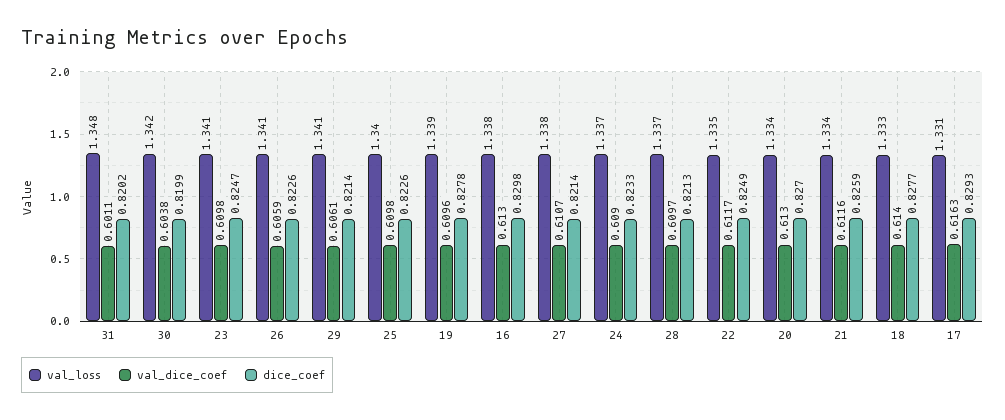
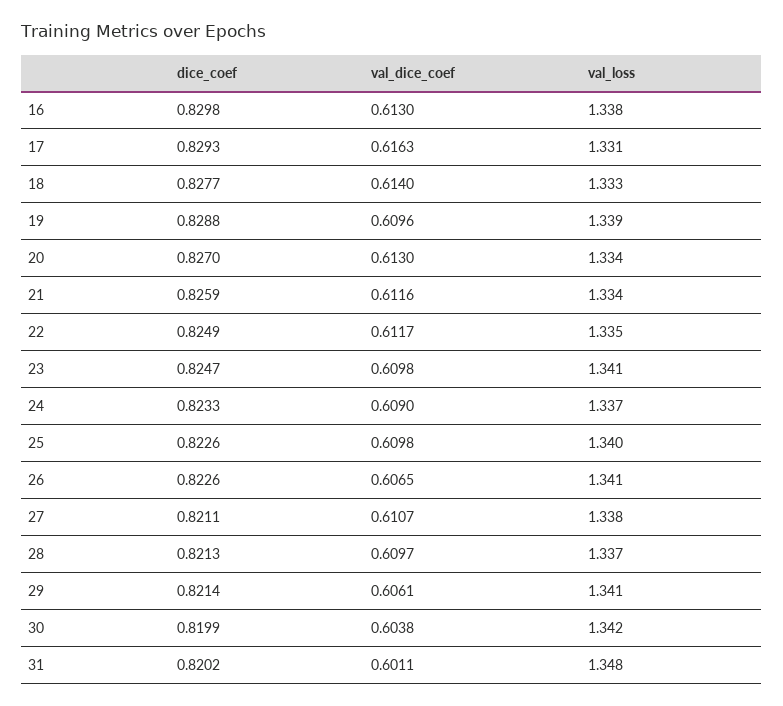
  {
    "val_loss": {
      "31": 1.348,
      "30": 1.342,
      "23": 1.341,
      "26": 1.341,
      "29": 1.341,
      "25": 1.34,
      "19": 1.339,
      "16": 1.338,
      "27": 1.338,
      "24": 1.337,
      "28": 1.337,
      "22": 1.335,
      "20": 1.334,
      "21": 1.334,
      "18": 1.333,
      "17": 1.331
    },
    "val_dice_coef": {
      "31": 0.6011,
      "30": 0.6038,
      "23": 0.6098,
-     "26": 0.6059,
+     "26": 0.6065,
      "29": 0.6061,
      "25": 0.6098,
      "19": 0.6096,
      "16": 0.613,
      "27": 0.6107,
      "24": 0.609,
      "28": 0.6097,
      "22": 0.6117,
      "20": 0.613,
      "21": 0.6116,
      "18": 0.614,
      "17": 0.6163
    },
    "dice_coef": {
      "31": 0.8202,
      "30": 0.8199,
      "23": 0.8247,
      "26": 0.8226,
      "29": 0.8214,
      "25": 0.8226,
-     "19": 0.8278,
+     "19": 0.8288,
      "16": 0.8298,
-     "27": 0.8214,
+     "27": 0.8211,
      "24": 0.8233,
      "28": 0.8213,
      "22": 0.8249,
      "20": 0.827,
      "21": 0.8259,
      "18": 0.8277,
      "17": 0.8293
    }
  }

